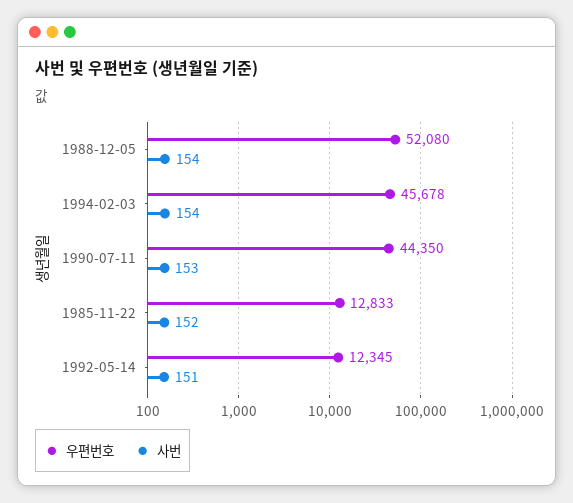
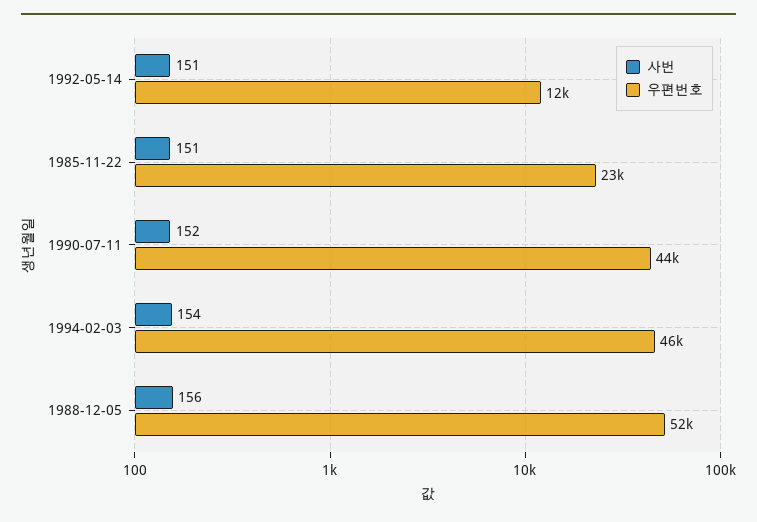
  {
    "우편번호": {
      "1988-12-05": 52080,
      "1994-02-03": 45678,
      "1990-07-11": 44350,
-     "1985-11-22": 12833,
+     "1985-11-22": 23000,
      "1992-05-14": 12345
    },
    "사번": {
-     "1988-12-05": 154,
+     "1988-12-05": 156,
      "1994-02-03": 154,
-     "1990-07-11": 153,
+     "1990-07-11": 152,
-     "1985-11-22": 152,
+     "1985-11-22": 151,
      "1992-05-14": 151
    }
  }

